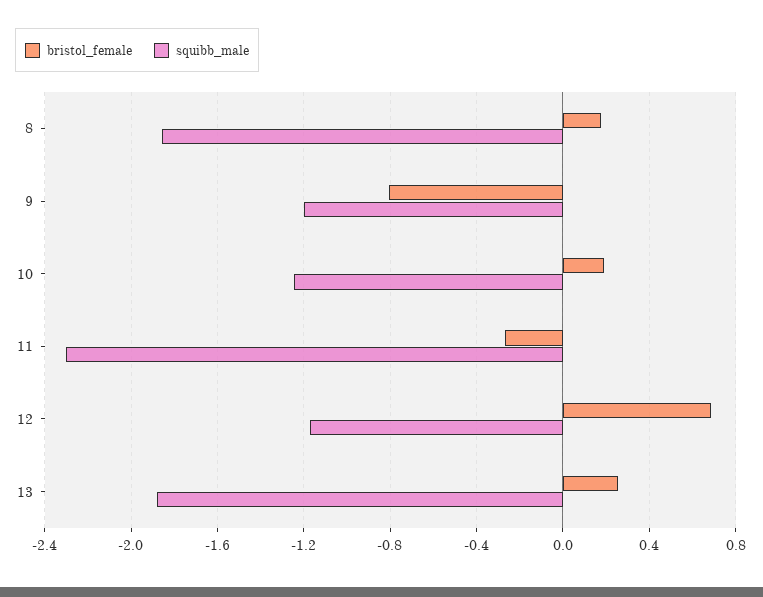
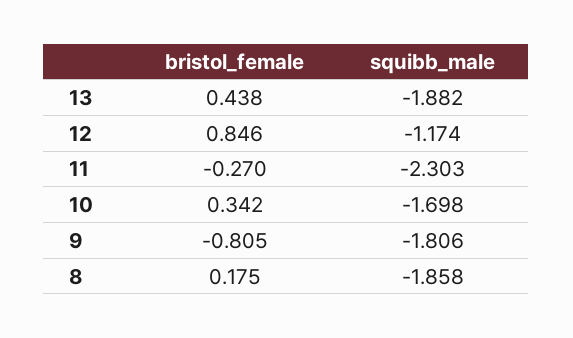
  {
    "bristol_female": {
      "8": 0.175,
      "9": -0.805,
-     "10": 0.2,
+     "10": 0.342,
      "11": -0.27,
-     "12": 0.7,
+     "12": 0.846,
-     "13": 0.25
+     "13": 0.438
    },
    "squibb_male": {
      "8": -1.858,
-     "9": -1.2,
+     "9": -1.806,
-     "10": -1.25,
+     "10": -1.698,
      "11": -2.303,
      "12": -1.174,
      "13": -1.882
    }
  }

